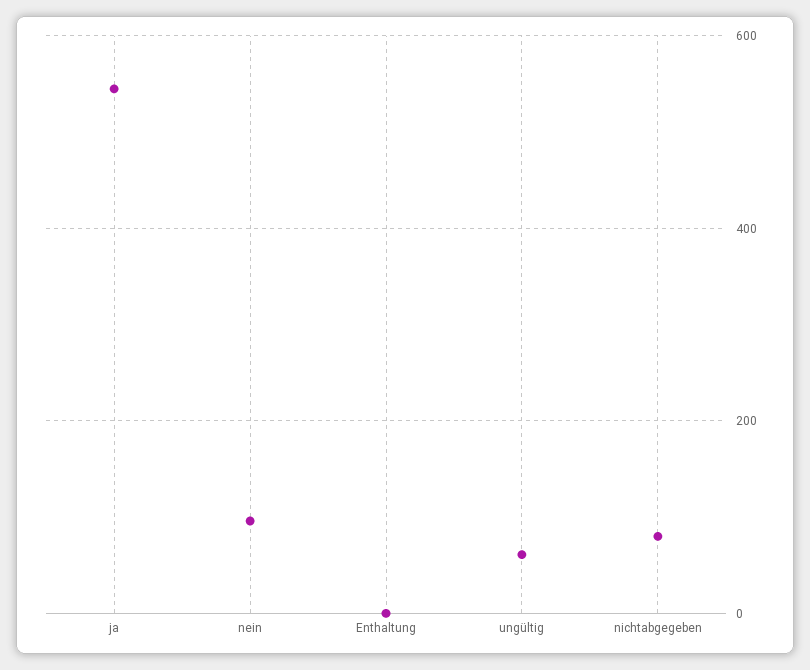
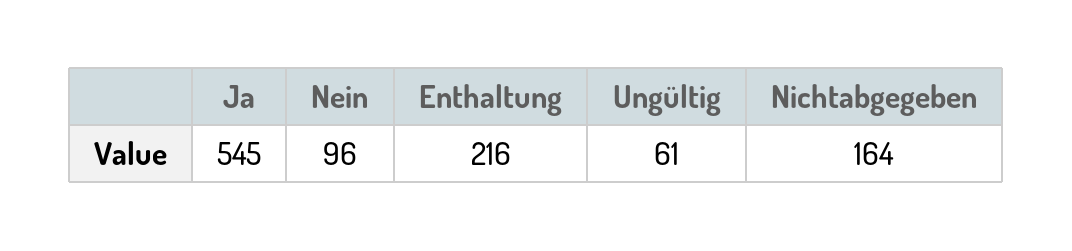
  {
    "ja": 545,
    "nein": 96,
-   "Enthaltung": 0,
+   "Enthaltung": 216,
    "ungültig": 61,
-   "nichtabgegeben": 80
+   "nichtabgegeben": 164
  }

